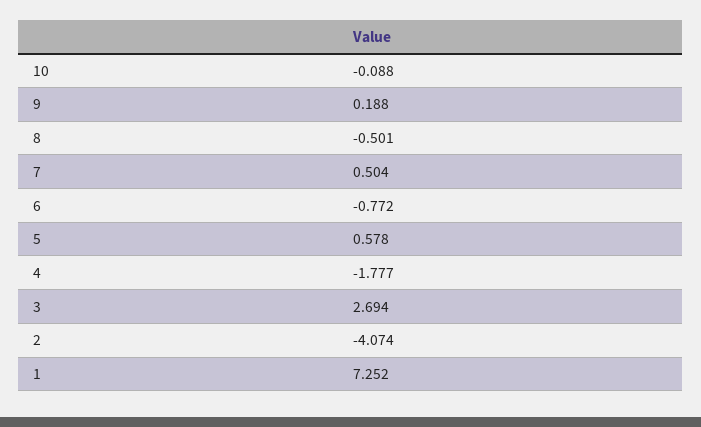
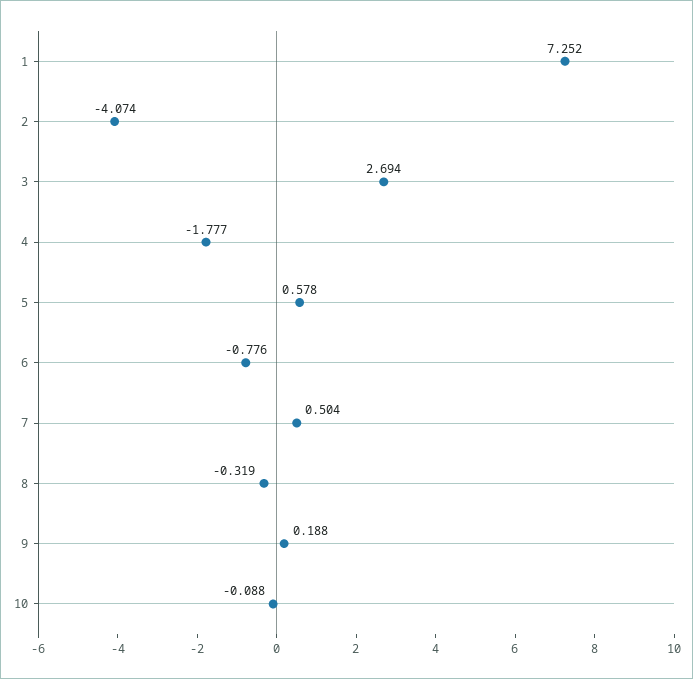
  {
    "10": -0.088,
    "9": 0.188,
-   "8": -0.501,
+   "8": -0.319,
    "7": 0.504,
-   "6": -0.772,
+   "6": -0.776,
    "5": 0.578,
    "4": -1.777,
    "3": 2.694,
    "2": -4.074,
    "1": 7.252
  }

